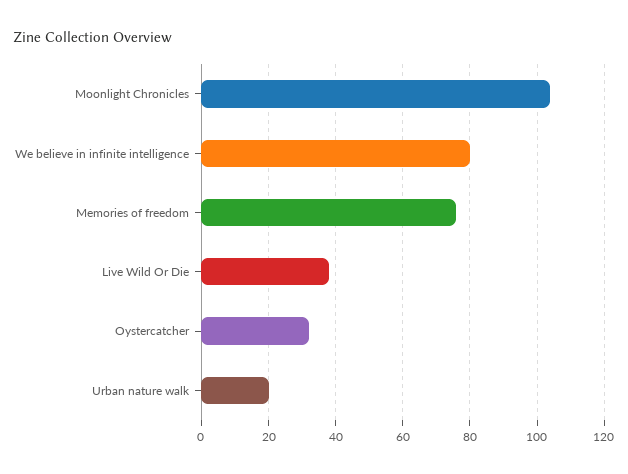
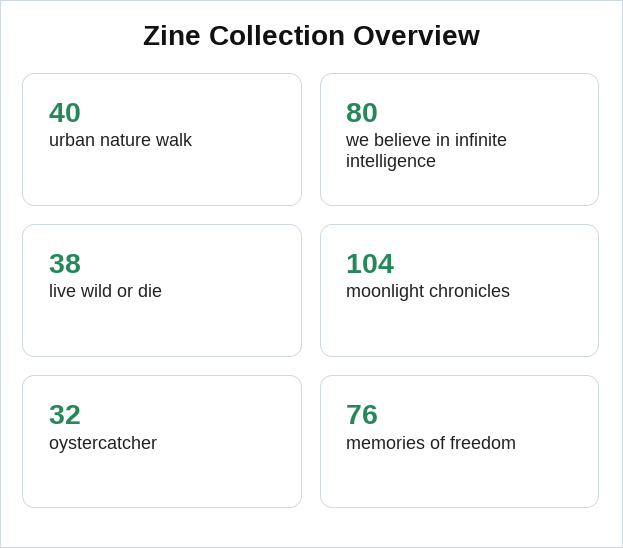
  {
    "Moonlight Chronicles": 104,
    "We believe in infinite intelligence": 80,
    "Memories of freedom": 76,
    "Live Wild Or Die": 38,
    "Oystercatcher": 32,
-   "Urban nature walk": 20
+   "Urban nature walk": 40
  }

